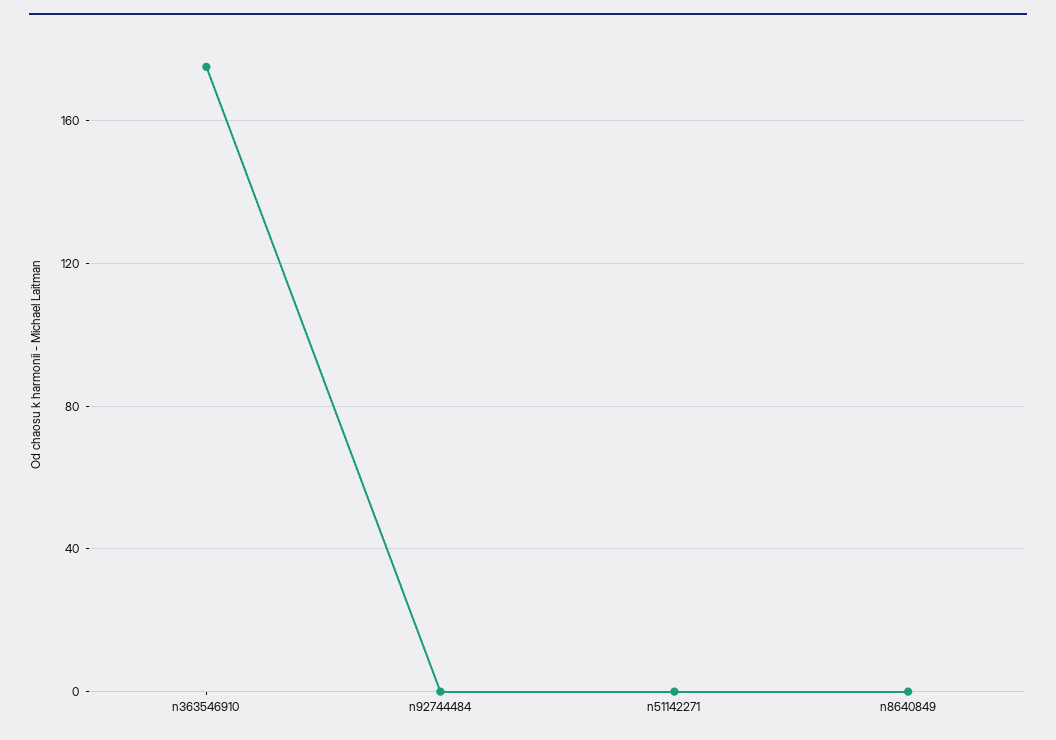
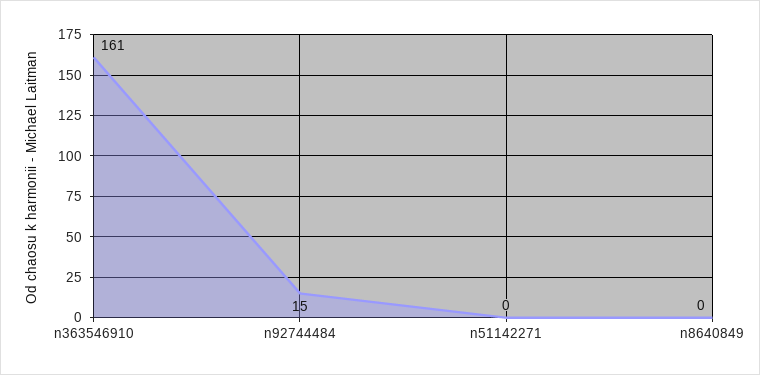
  {
-   "n363546910": 175,
+   "n363546910": 161,
-   "n92744484": 0,
+   "n92744484": 15,
    "n51142271": 0,
    "n8640849": 0
  }

